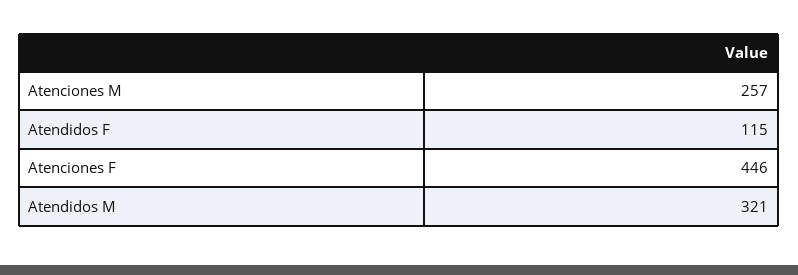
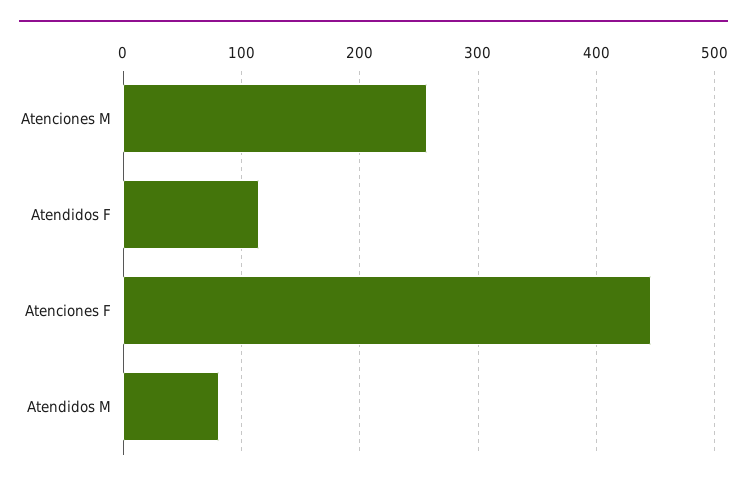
  {
    "Atenciones M": 257,
    "Atendidos F": 115,
    "Atenciones F": 446,
-   "Atendidos M": 321
+   "Atendidos M": 80
  }

